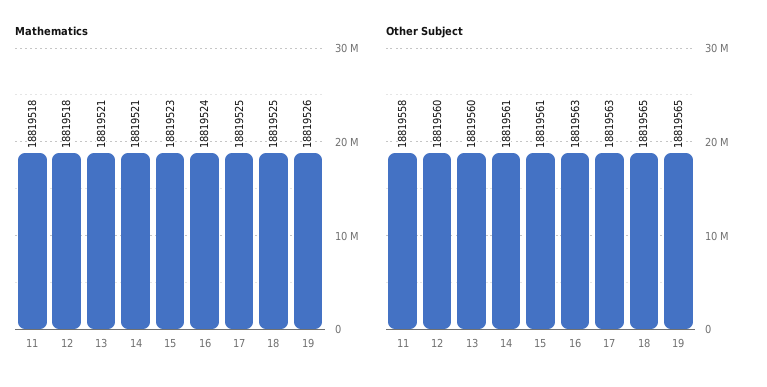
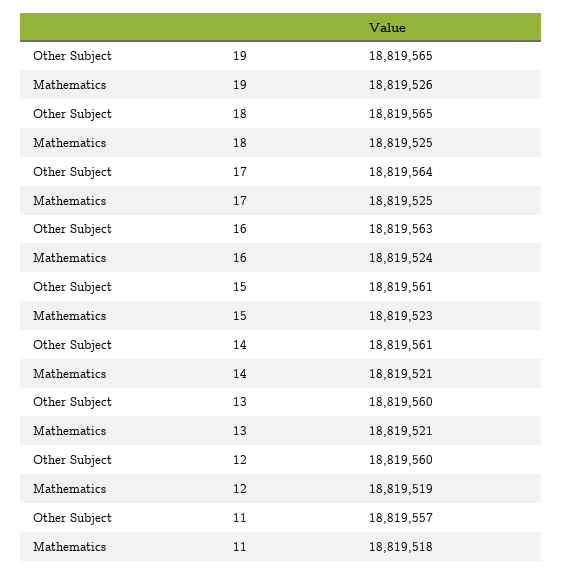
  {
    "Mathematics": {
      "11": 18819518,
-     "12": 18819518,
+     "12": 18819519,
      "13": 18819521,
      "14": 18819521,
      "15": 18819523,
      "16": 18819524,
      "17": 18819525,
      "18": 18819525,
      "19": 18819526
    },
    "Other Subject": {
-     "11": 18819558,
+     "11": 18819557,
      "12": 18819560,
      "13": 18819560,
      "14": 18819561,
      "15": 18819561,
      "16": 18819563,
-     "17": 18819563,
+     "17": 18819564,
      "18": 18819565,
      "19": 18819565
    }
  }

